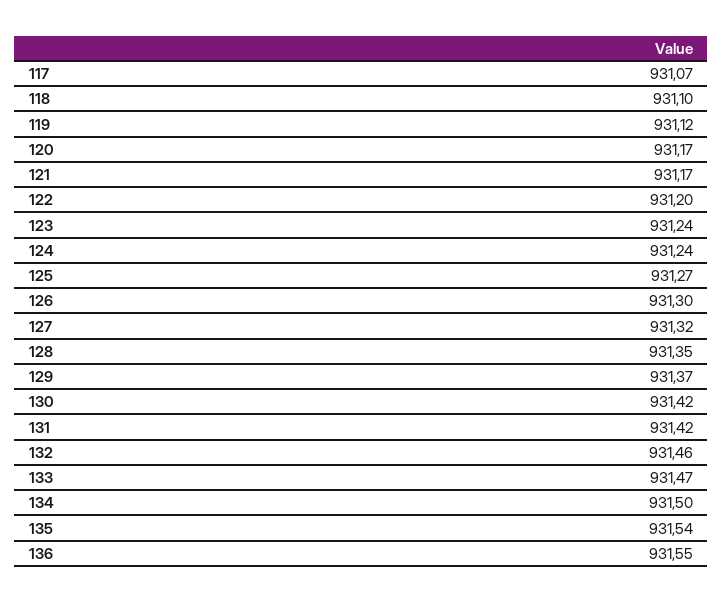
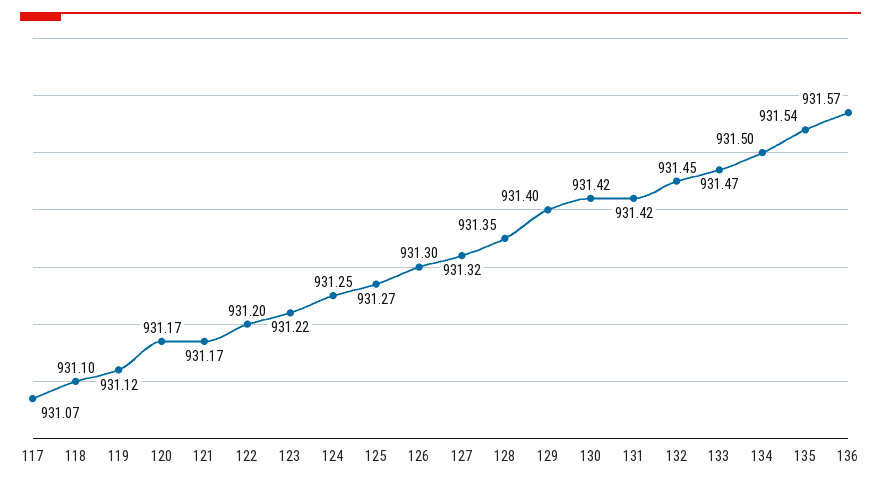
  {
    "117": 931.07,
    "118": 931.1,
    "119": 931.12,
    "120": 931.17,
    "121": 931.17,
    "122": 931.2,
-   "123": 931.24,
+   "123": 931.22,
-   "124": 931.24,
+   "124": 931.25,
    "125": 931.27,
    "126": 931.3,
    "127": 931.32,
    "128": 931.35,
-   "129": 931.37,
+   "129": 931.4,
    "130": 931.42,
    "131": 931.42,
-   "132": 931.46,
+   "132": 931.45,
    "133": 931.47,
    "134": 931.5,
    "135": 931.54,
-   "136": 931.55
+   "136": 931.57
  }

